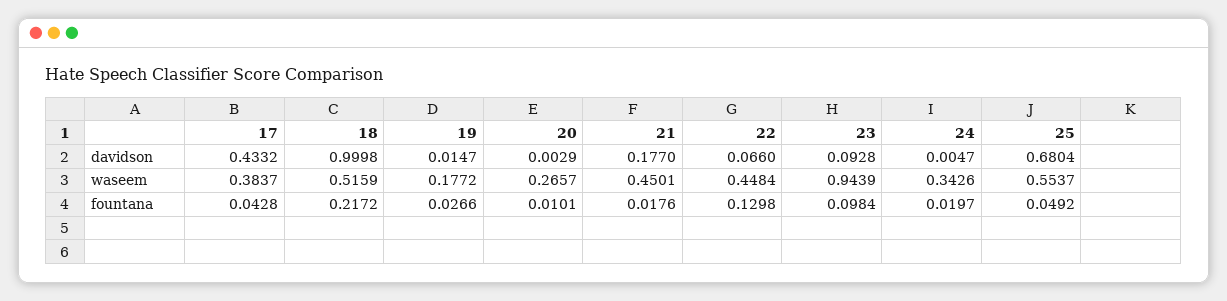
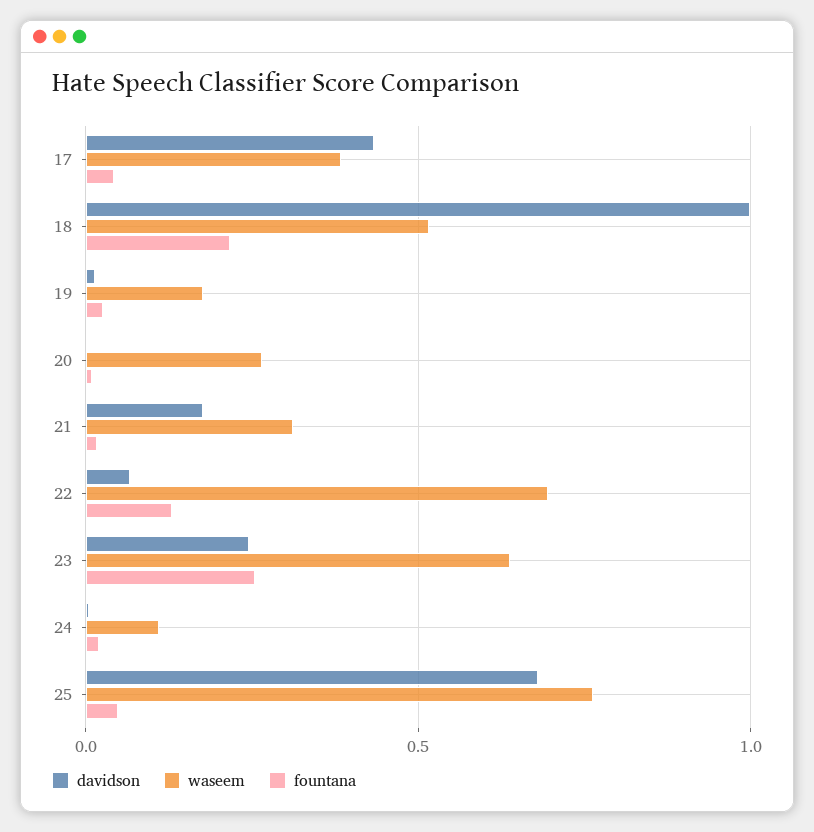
  {
    "davidson": {
      "17": 0.4332,
      "18": 0.9998,
      "19": 0.0147,
      "20": 0.0029,
      "21": 0.177,
      "22": 0.066,
-     "23": 0.0928,
+     "23": 0.25,
      "24": 0.0047,
      "25": 0.6804
    },
    "waseem": {
      "17": 0.3837,
      "18": 0.5159,
      "19": 0.1772,
      "20": 0.2657,
-     "21": 0.4501,
+     "21": 0.3,
-     "22": 0.4484,
+     "22": 0.7,
-     "23": 0.9439,
+     "23": 0.65,
-     "24": 0.3426,
+     "24": 0.1,
-     "25": 0.5537
+     "25": 0.75
    },
    "fountana": {
      "17": 0.0428,
      "18": 0.2172,
      "19": 0.0266,
      "20": 0.0101,
      "21": 0.0176,
      "22": 0.1298,
-     "23": 0.0984,
+     "23": 0.25,
      "24": 0.0197,
      "25": 0.0492
    }
  }

